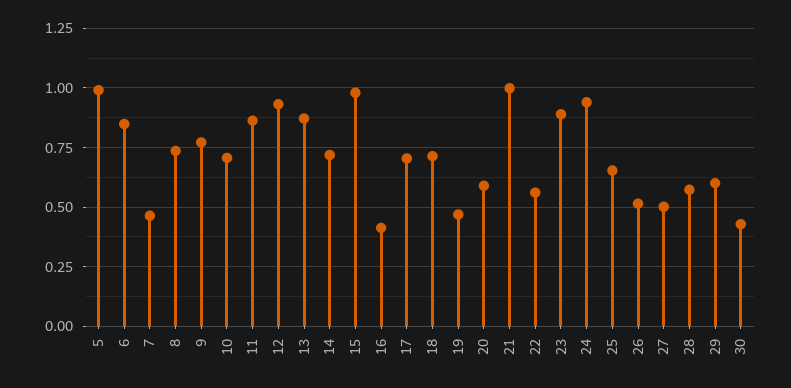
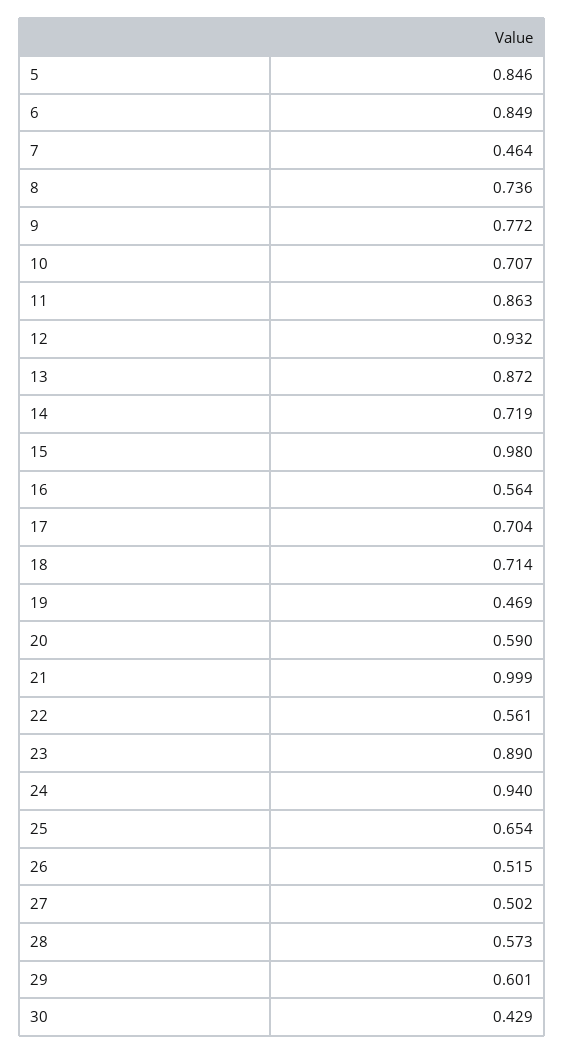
  {
-   "5": 1,
+   "5": 0.846,
    "6": 0.849,
    "7": 0.464,
    "8": 0.736,
    "9": 0.772,
    "10": 0.707,
    "11": 0.863,
    "12": 0.932,
    "13": 0.872,
    "14": 0.719,
    "15": 0.98,
-   "16": 0.4,
+   "16": 0.564,
    "17": 0.704,
    "18": 0.714,
    "19": 0.469,
    "20": 0.59,
    "21": 0.999,
    "22": 0.561,
    "23": 0.89,
    "24": 0.94,
    "25": 0.654,
    "26": 0.515,
    "27": 0.502,
    "28": 0.573,
    "29": 0.601,
    "30": 0.429
  }

